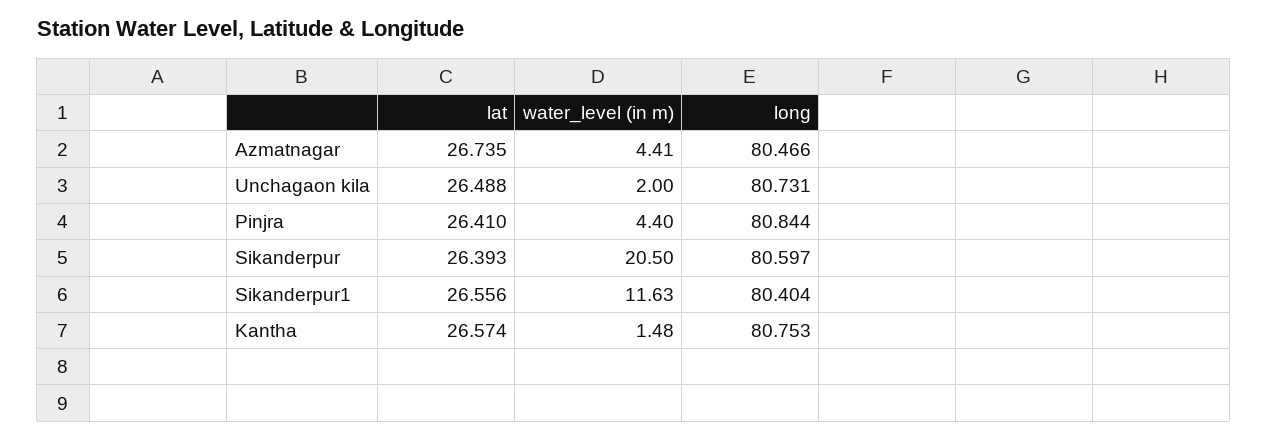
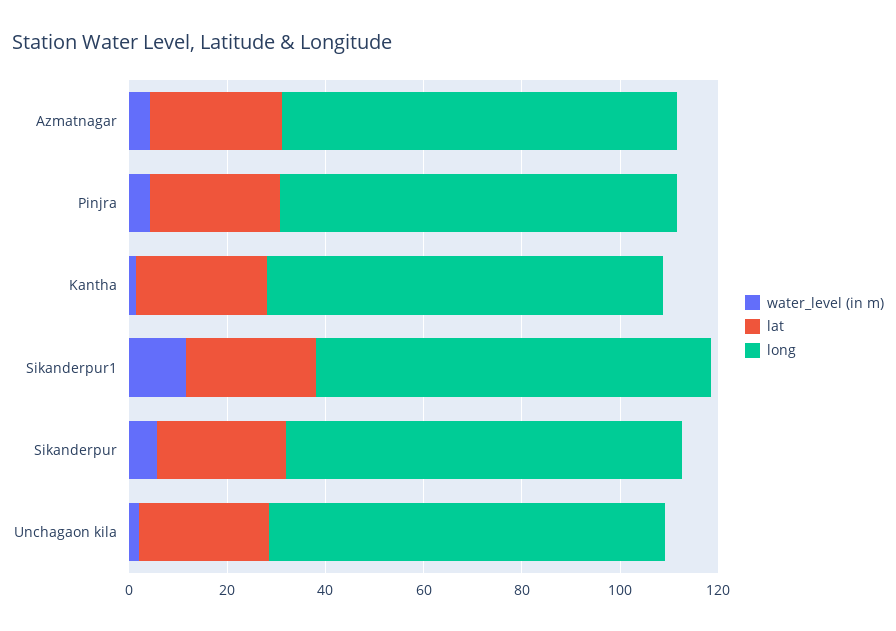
  {
    "lat": {
      "Azmatnagar": 26.735,
      "Unchagaon kila": 26.488,
      "Pinjra": 26.41,
      "Sikanderpur": 26.393,
      "Sikanderpur1": 26.556,
      "Kantha": 26.574
    },
    "water_level (in m)": {
      "Azmatnagar": 4.41,
      "Unchagaon kila": 2,
      "Pinjra": 4.4,
-     "Sikanderpur": 20.5,
+     "Sikanderpur": 5,
      "Sikanderpur1": 11.63,
      "Kantha": 1.48
    },
    "long": {
      "Azmatnagar": 80.466,
      "Unchagaon kila": 80.731,
      "Pinjra": 80.844,
      "Sikanderpur": 80.597,
      "Sikanderpur1": 80.404,
      "Kantha": 80.753
    }
  }

